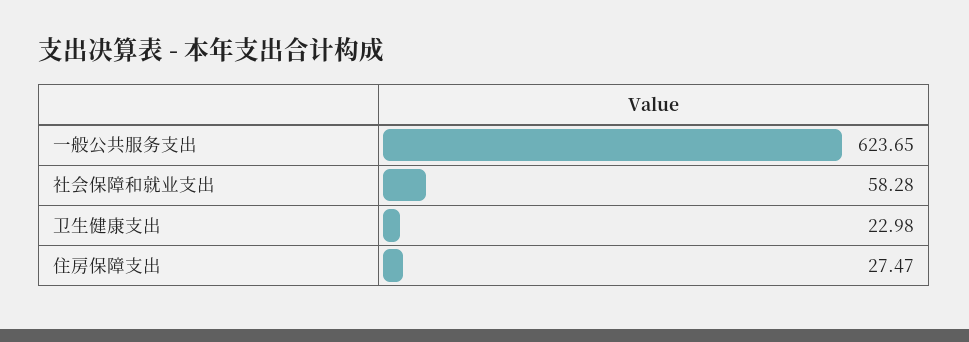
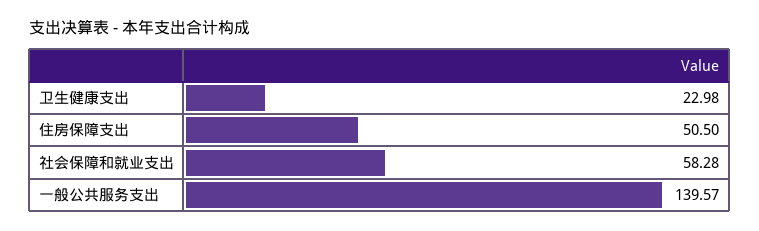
  {
-   "一般公共服务支出": 623.65,
+   "一般公共服务支出": 139.57,
    "社会保障和就业支出": 58.28,
    "卫生健康支出": 22.98,
-   "住房保障支出": 27.47
+   "住房保障支出": 50.5
  }

